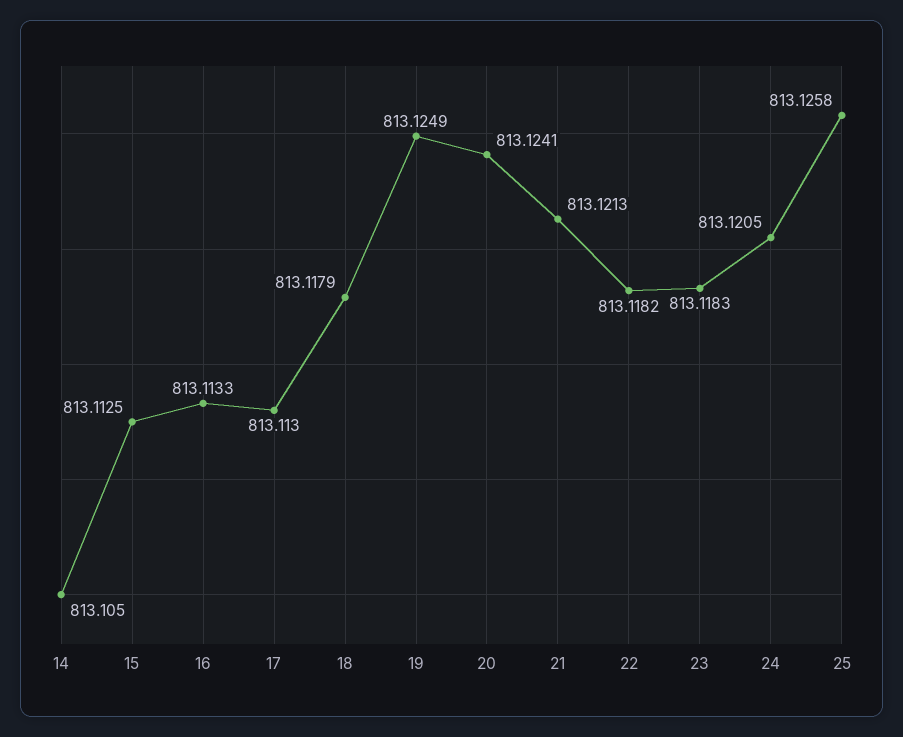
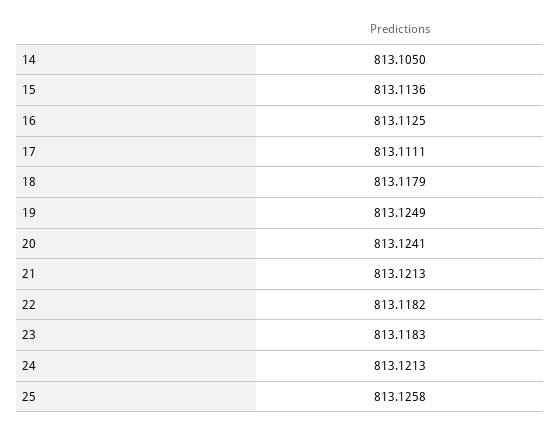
  {
    "14": 813.105,
-   "15": 813.1125,
+   "15": 813.1136,
-   "16": 813.1133,
+   "16": 813.1125,
-   "17": 813.113,
+   "17": 813.1111,
    "18": 813.1179,
    "19": 813.1249,
    "20": 813.1241,
    "21": 813.1213,
    "22": 813.1182,
    "23": 813.1183,
-   "24": 813.1205,
+   "24": 813.1213,
    "25": 813.1258
  }

